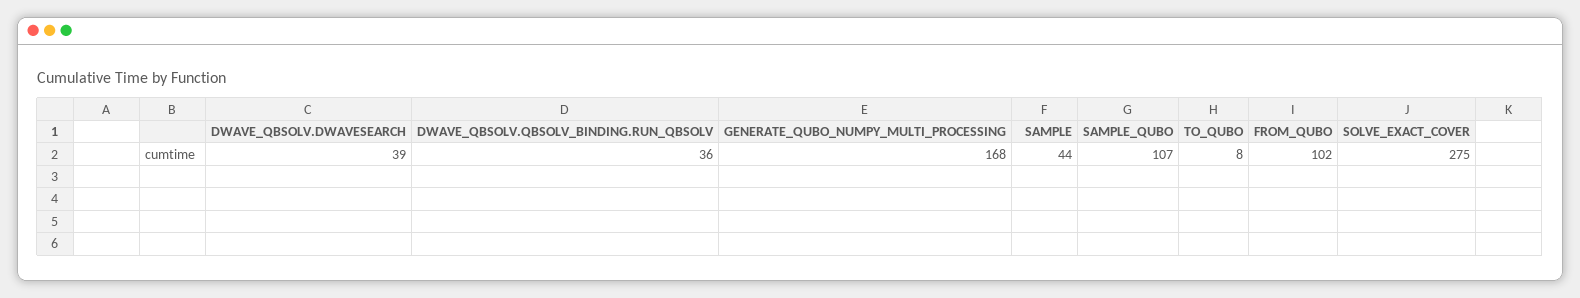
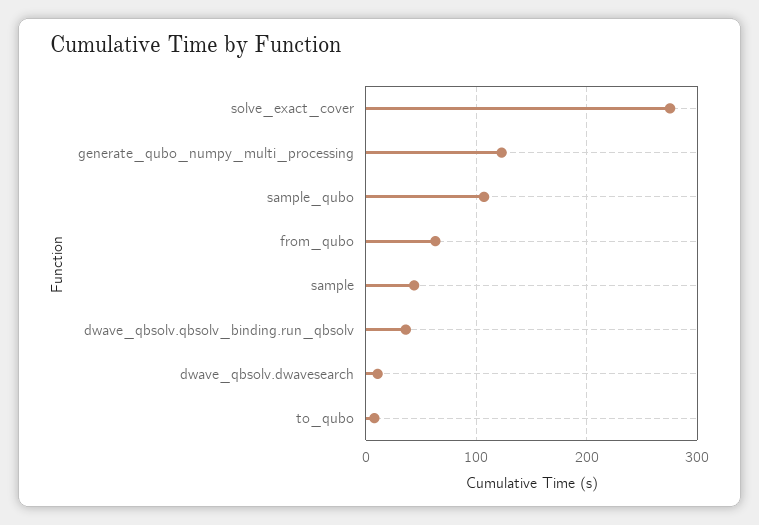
  {
-   "DWAVE_QBSOLV.DWAVESEARCH": 39,
+   "DWAVE_QBSOLV.DWAVESEARCH": 10,
    "DWAVE_QBSOLV.QBSOLV_BINDING.RUN_QBSOLV": 36,
-   "GENERATE_QUBO_NUMPY_MULTI_PROCESSING": 168,
+   "GENERATE_QUBO_NUMPY_MULTI_PROCESSING": 120,
    "SAMPLE": 44,
    "SAMPLE_QUBO": 107,
    "TO_QUBO": 8,
-   "FROM_QUBO": 102,
+   "FROM_QUBO": 60,
    "SOLVE_EXACT_COVER": 275
  }

